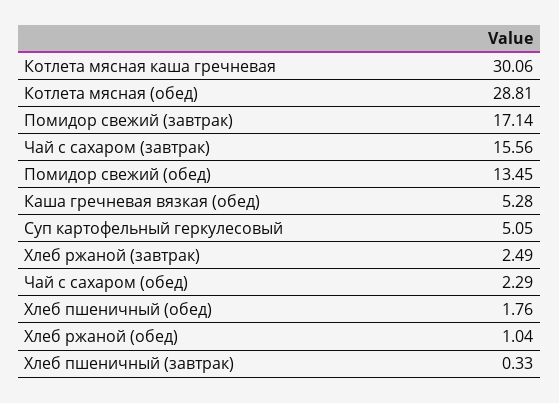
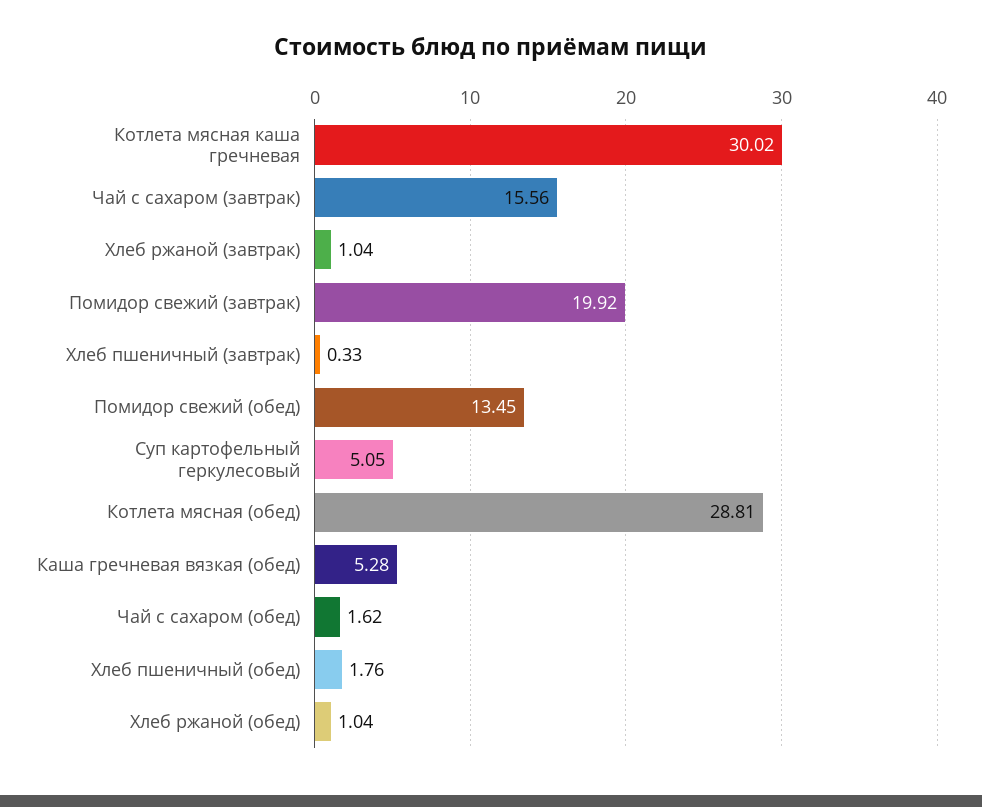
  {
-   "Котлета мясная каша гречневая": 30.06,
+   "Котлета мясная каша гречневая": 30.02,
    "Котлета мясная (обед)": 28.81,
-   "Помидор свежий (завтрак)": 17.14,
+   "Помидор свежий (завтрак)": 19.92,
    "Чай с сахаром (завтрак)": 15.56,
    "Помидор свежий (обед)": 13.45,
    "Каша гречневая вязкая (обед)": 5.28,
    "Суп картофельный геркулесовый": 5.05,
-   "Хлеб ржаной (завтрак)": 2.49,
+   "Хлеб ржаной (завтрак)": 1.04,
-   "Чай с сахаром (обед)": 2.29,
+   "Чай с сахаром (обед)": 1.62,
    "Хлеб пшеничный (обед)": 1.76,
    "Хлеб ржаной (обед)": 1.04,
    "Хлеб пшеничный (завтрак)": 0.33
  }

